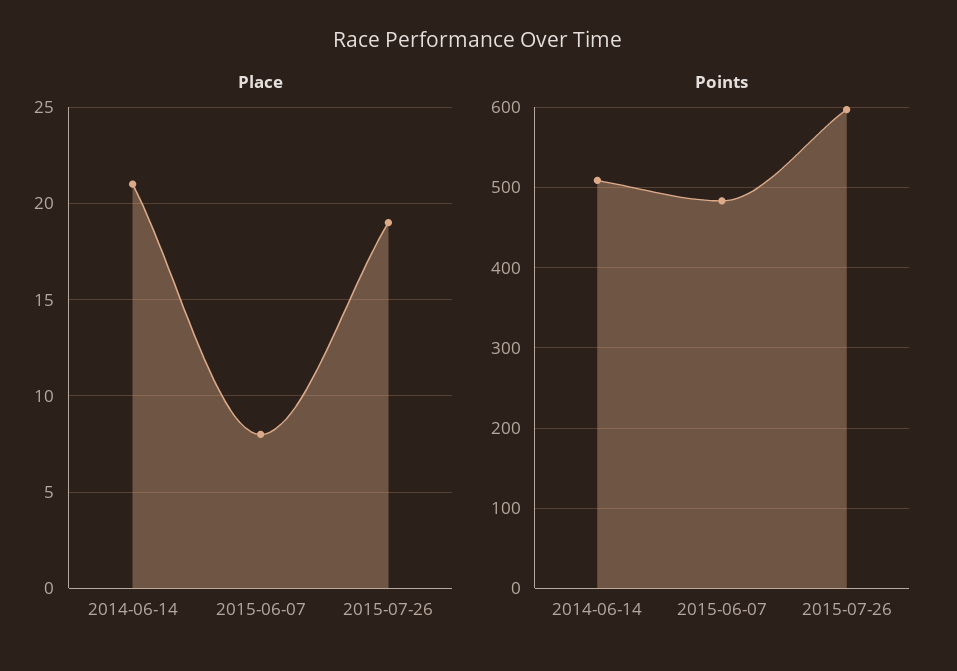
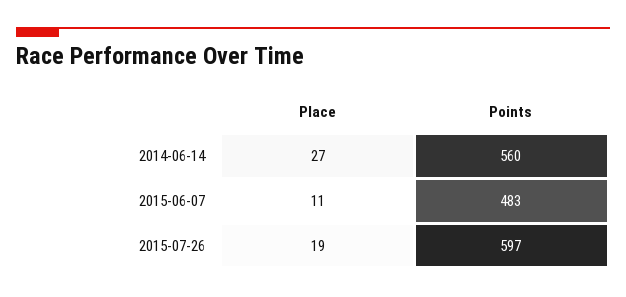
  {
    "Place": {
-     "2014-06-14": 21,
+     "2014-06-14": 27,
-     "2015-06-07": 8,
+     "2015-06-07": 11,
      "2015-07-26": 19
    },
    "Points": {
-     "2014-06-14": 510,
+     "2014-06-14": 560,
      "2015-06-07": 483,
      "2015-07-26": 597
    }
  }

